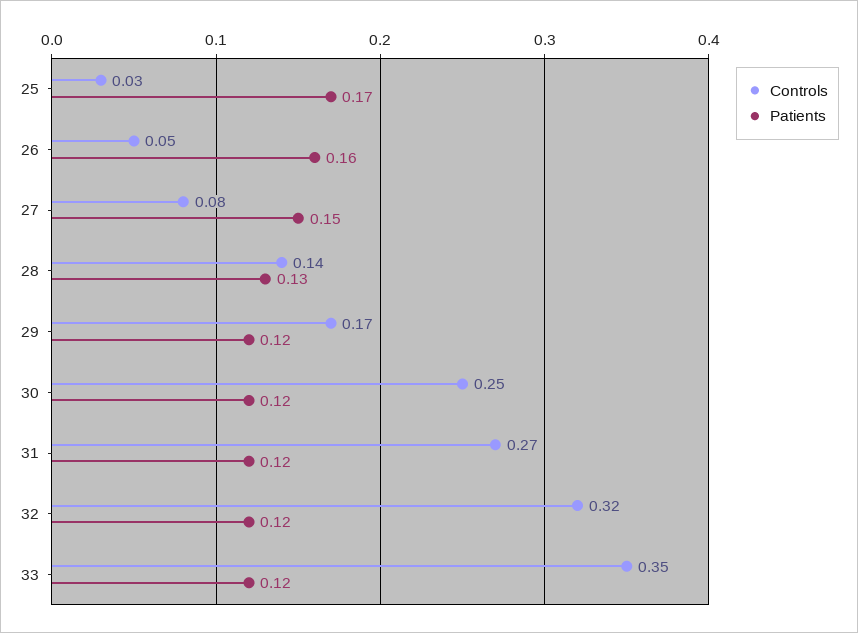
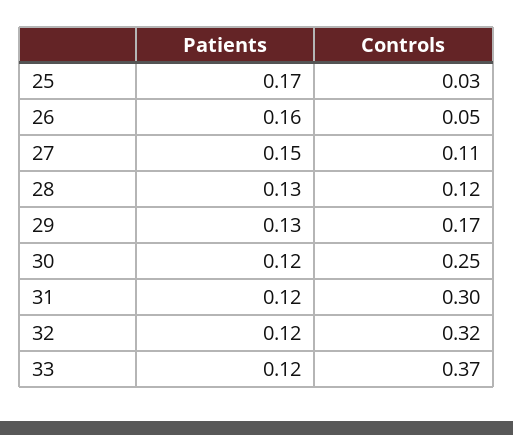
  {
    "Controls": {
      "25": 0.03,
      "26": 0.05,
-     "27": 0.08,
+     "27": 0.11,
-     "28": 0.14,
+     "28": 0.12,
      "29": 0.17,
      "30": 0.25,
-     "31": 0.27,
+     "31": 0.3,
      "32": 0.32,
-     "33": 0.35
+     "33": 0.37
    },
    "Patients": {
      "25": 0.17,
      "26": 0.16,
      "27": 0.15,
      "28": 0.13,
-     "29": 0.12,
+     "29": 0.13,
      "30": 0.12,
      "31": 0.12,
      "32": 0.12,
      "33": 0.12
    }
  }

